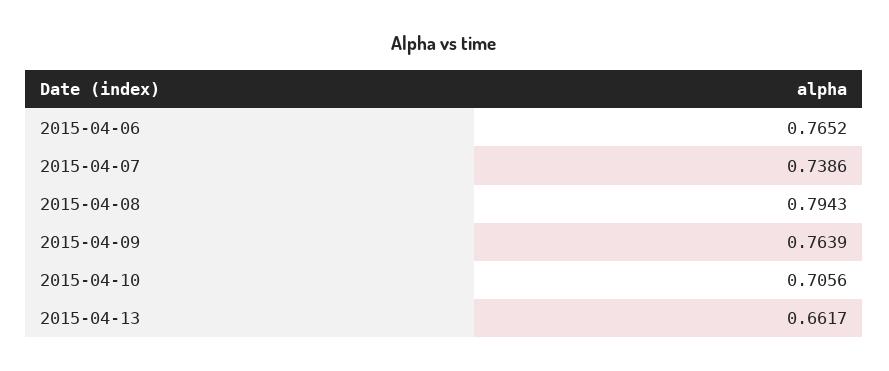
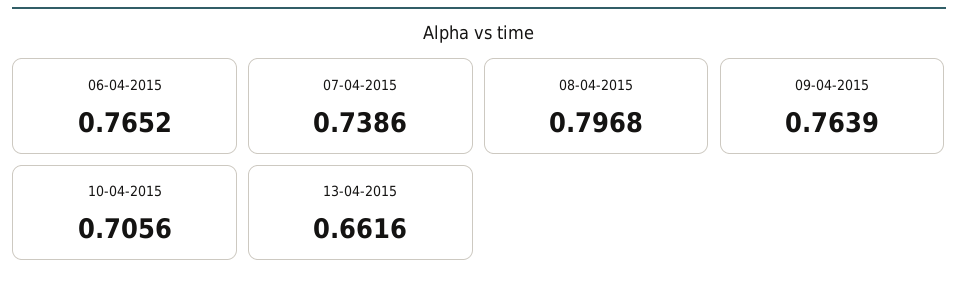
  {
    "2015-04-06": 0.7652,
    "2015-04-07": 0.7386,
-   "2015-04-08": 0.7943,
+   "2015-04-08": 0.7968,
    "2015-04-09": 0.7639,
    "2015-04-10": 0.7056,
-   "2015-04-13": 0.6617
+   "2015-04-13": 0.6616
  }

